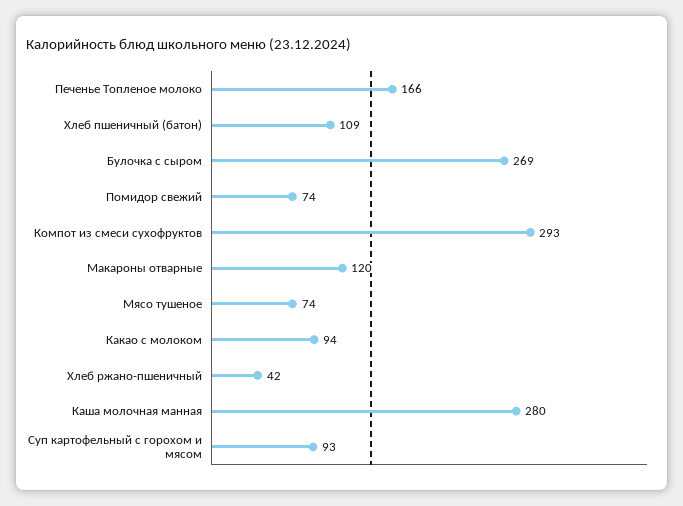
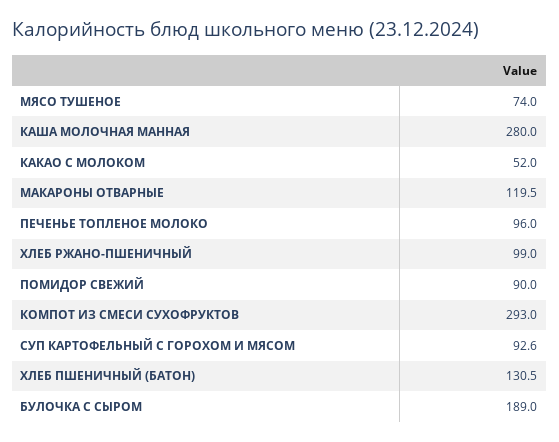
  {
-   "Печенье Топленое молоко": 166,
+   "Печенье Топленое молоко": 96,
-   "Хлеб пшеничный (батон)": 109,
+   "Хлеб пшеничный (батон)": 130.5,
-   "Булочка с сыром": 269,
+   "Булочка с сыром": 189,
-   "Помидор свежий": 74,
+   "Помидор свежий": 90,
    "Компот из смеси сухофруктов": 293,
    "Макароны отварные": 119.5,
    "Мясо тушеное": 74,
-   "Какао с молоком": 94,
+   "Какао с молоком": 52,
-   "Хлеб ржано-пшеничный": 42,
+   "Хлеб ржано-пшеничный": 99,
    "Каша молочная манная": 280,
    "Суп картофельный с горохом и мясом": 92.6
  }

